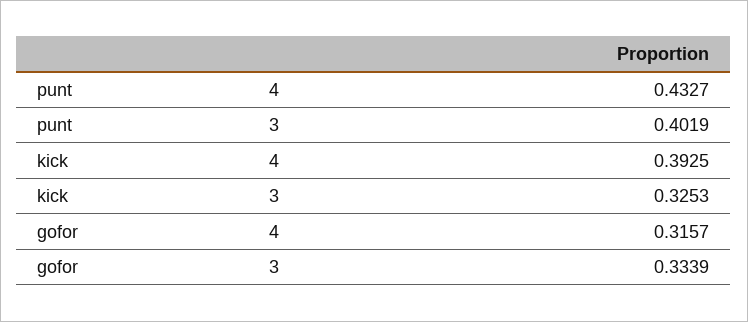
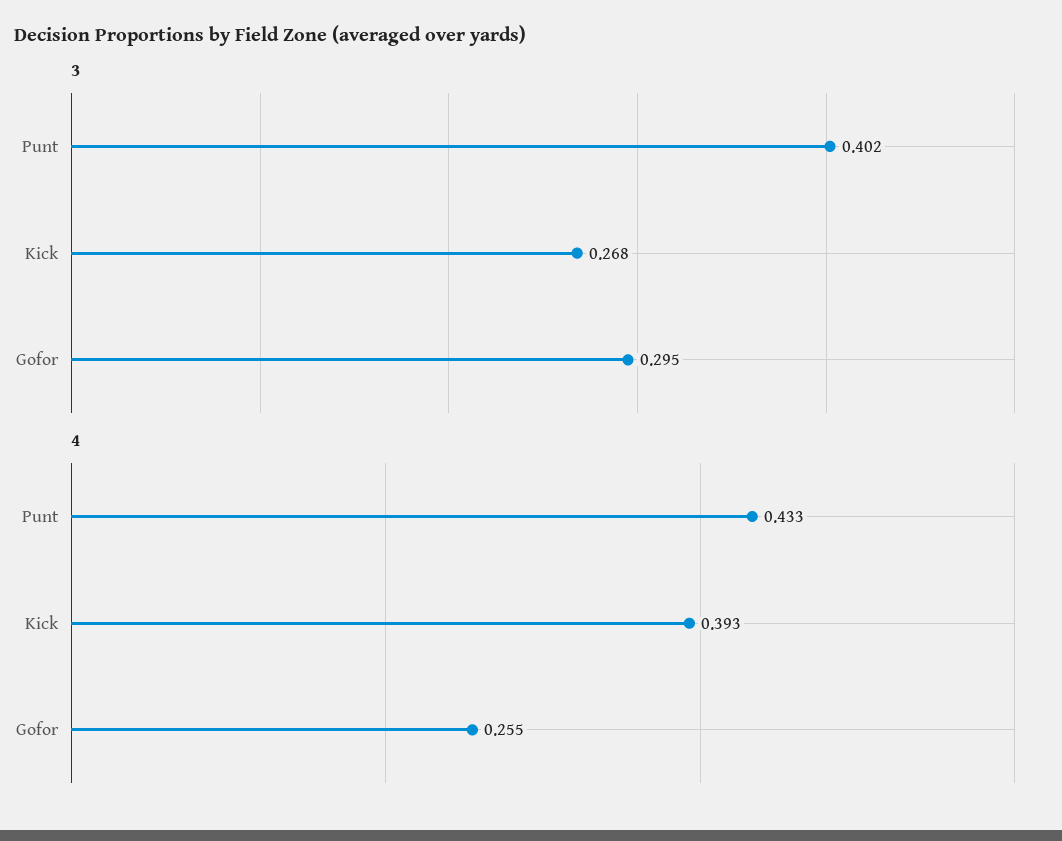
  {
    "4": {
      "punt": 0.4327,
      "kick": 0.3925,
-     "gofor": 0.3157
+     "gofor": 0.255
    },
    "3": {
      "punt": 0.4019,
-     "kick": 0.3253,
+     "kick": 0.268,
-     "gofor": 0.3339
+     "gofor": 0.295
    }
  }

